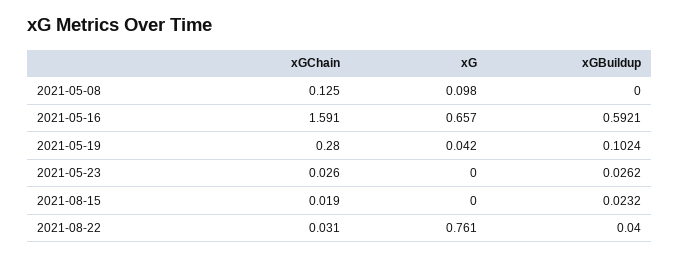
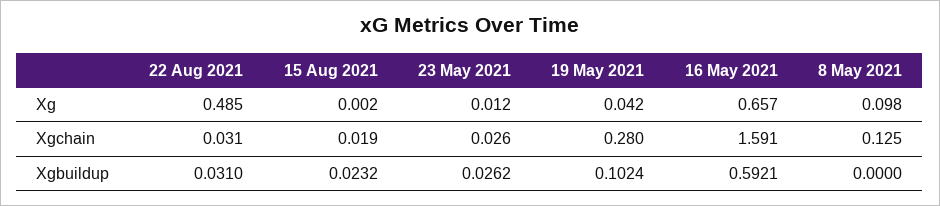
  {
    "xGChain": {
      "2021-05-08": 0.125,
      "2021-05-16": 1.591,
      "2021-05-19": 0.28,
      "2021-05-23": 0.026,
      "2021-08-15": 0.019,
      "2021-08-22": 0.031
    },
    "xG": {
      "2021-05-08": 0.098,
      "2021-05-16": 0.657,
      "2021-05-19": 0.042,
-     "2021-05-23": 0,
+     "2021-05-23": 0.012,
-     "2021-08-15": 0,
+     "2021-08-15": 0.002,
-     "2021-08-22": 0.761
+     "2021-08-22": 0.485
    },
    "xGBuildup": {
      "2021-05-08": 0,
      "2021-05-16": 0.5921,
      "2021-05-19": 0.1024,
      "2021-05-23": 0.0262,
      "2021-08-15": 0.0232,
-     "2021-08-22": 0.04
+     "2021-08-22": 0.031
    }
  }

